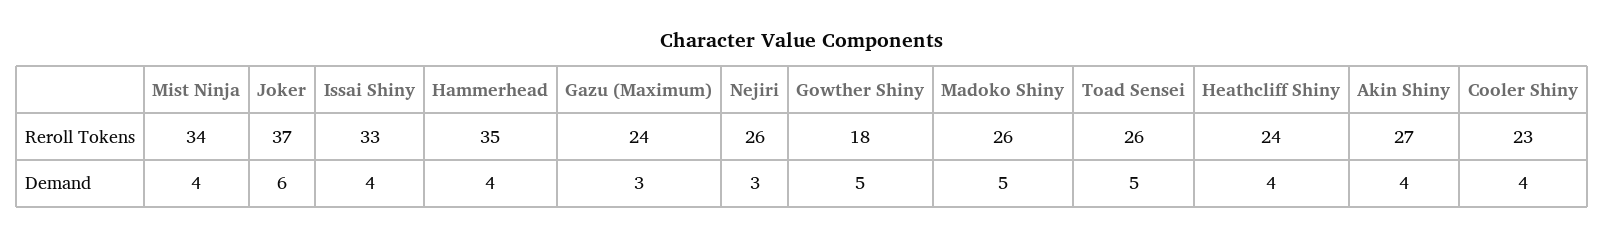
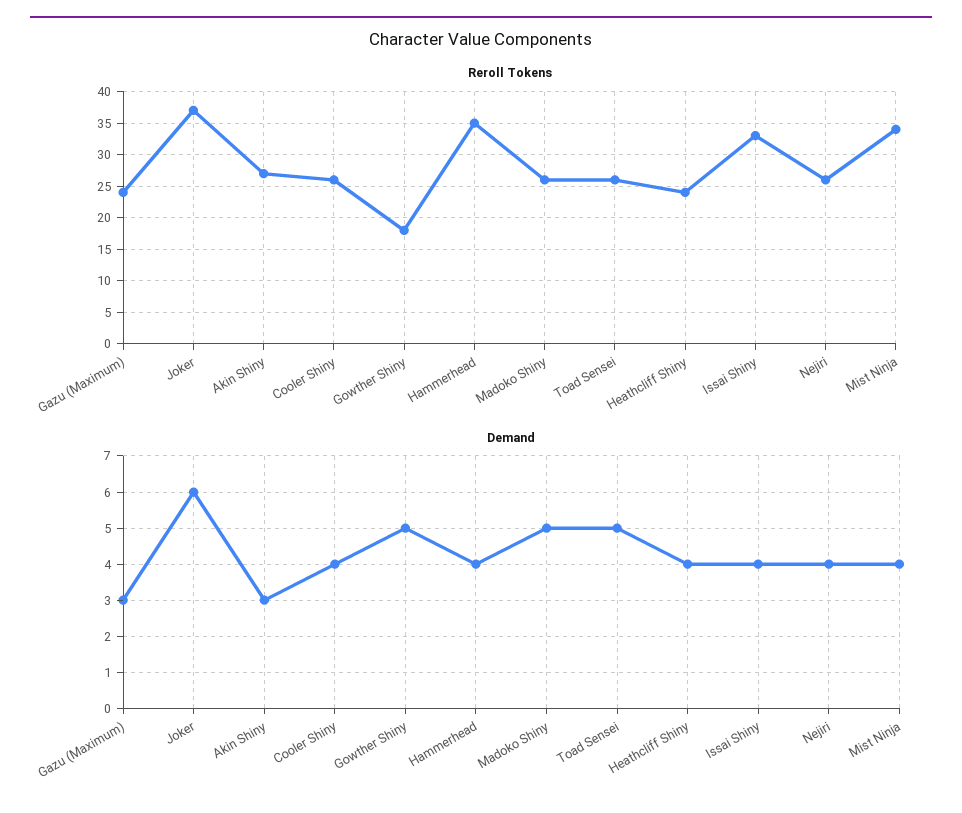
  {
    "Reroll Tokens": {
      "Mist Ninja": 34,
      "Joker": 37,
      "Issai Shiny": 33,
      "Hammerhead": 35,
      "Gazu (Maximum)": 24,
      "Nejiri": 26,
      "Gowther Shiny": 18,
      "Madoko Shiny": 26,
      "Toad Sensei": 26,
      "Heathcliff Shiny": 24,
      "Akin Shiny": 27,
-     "Cooler Shiny": 23
+     "Cooler Shiny": 26
    },
    "Demand": {
      "Mist Ninja": 4,
      "Joker": 6,
      "Issai Shiny": 4,
      "Hammerhead": 4,
      "Gazu (Maximum)": 3,
-     "Nejiri": 3,
+     "Nejiri": 4,
      "Gowther Shiny": 5,
      "Madoko Shiny": 5,
      "Toad Sensei": 5,
      "Heathcliff Shiny": 4,
-     "Akin Shiny": 4,
+     "Akin Shiny": 3,
      "Cooler Shiny": 4
    }
  }

